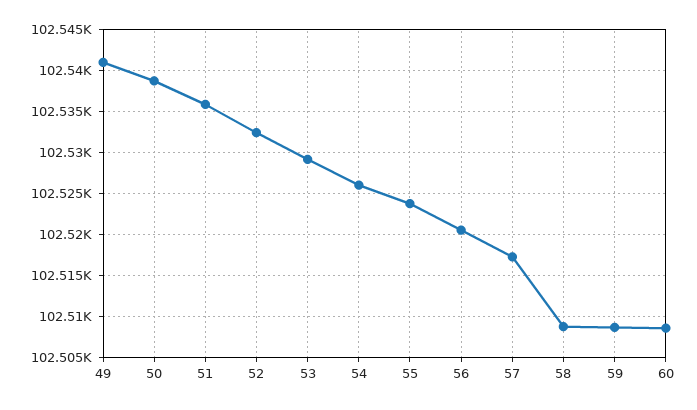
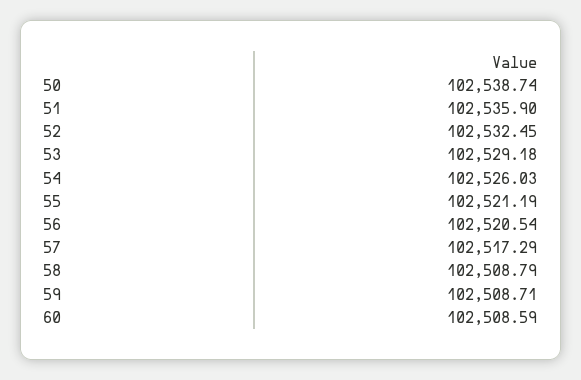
  {
-   "49": 102541,
    "50": 102538.74,
    "51": 102535.9,
    "52": 102532.45,
    "53": 102529.18,
    "54": 102526.03,
-   "55": 102524,
+   "55": 102521.19,
    "56": 102520.54,
    "57": 102517.29,
    "58": 102508.79,
    "59": 102508.71,
    "60": 102508.59
  }

